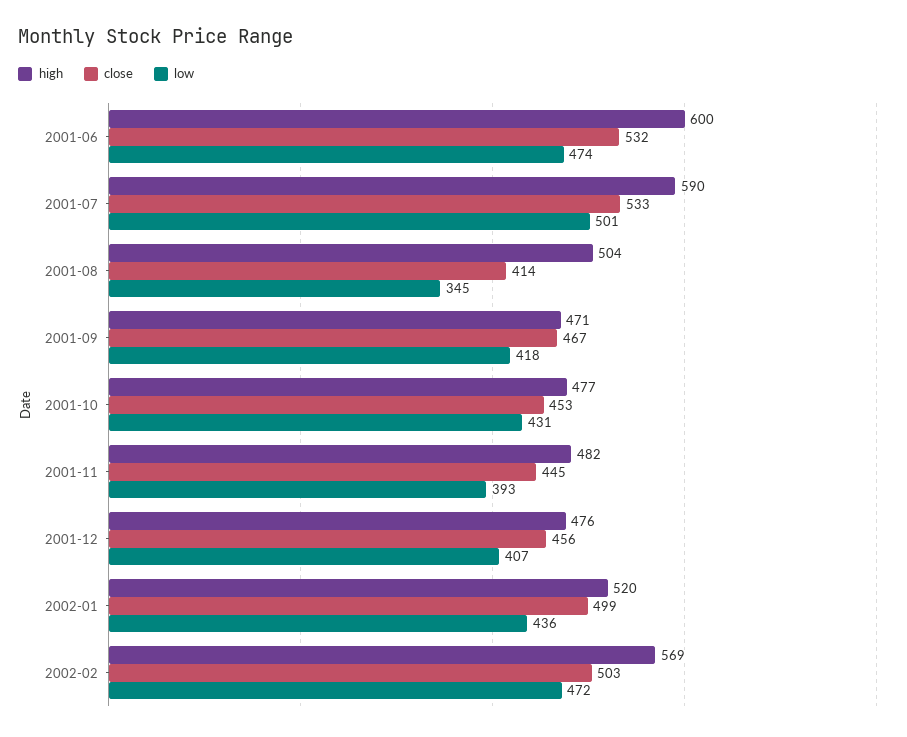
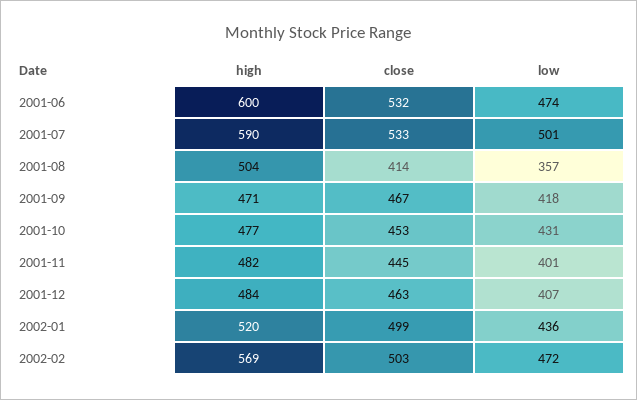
  {
    "high": {
      "2001-06": 600,
      "2001-07": 590,
      "2001-08": 504,
      "2001-09": 471,
      "2001-10": 477,
      "2001-11": 482,
-     "2001-12": 476,
+     "2001-12": 484,
      "2002-01": 520,
      "2002-02": 569
    },
    "close": {
      "2001-06": 532,
      "2001-07": 533,
      "2001-08": 414,
      "2001-09": 467,
      "2001-10": 453,
      "2001-11": 445,
-     "2001-12": 456,
+     "2001-12": 463,
      "2002-01": 499,
      "2002-02": 503
    },
    "low": {
      "2001-06": 474,
      "2001-07": 501,
-     "2001-08": 345,
+     "2001-08": 357,
      "2001-09": 418,
      "2001-10": 431,
-     "2001-11": 393,
+     "2001-11": 401,
      "2001-12": 407,
      "2002-01": 436,
      "2002-02": 472
    }
  }

